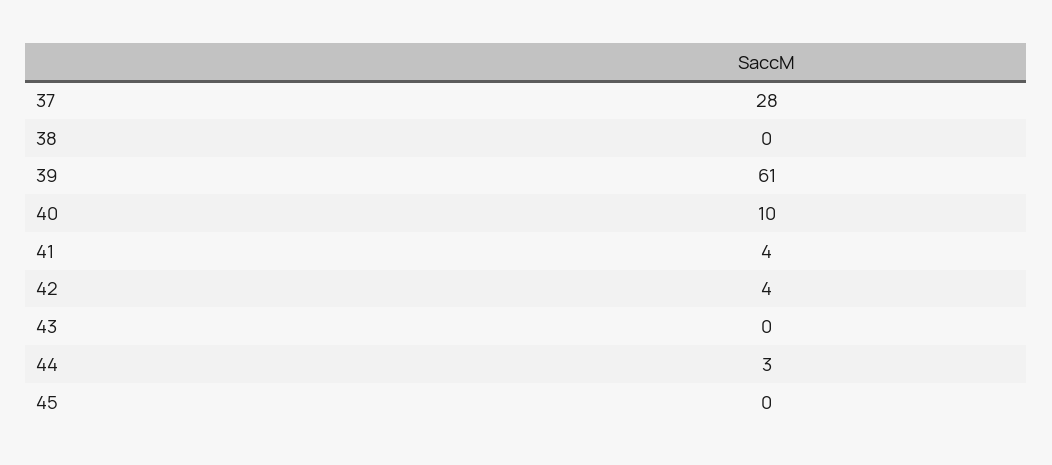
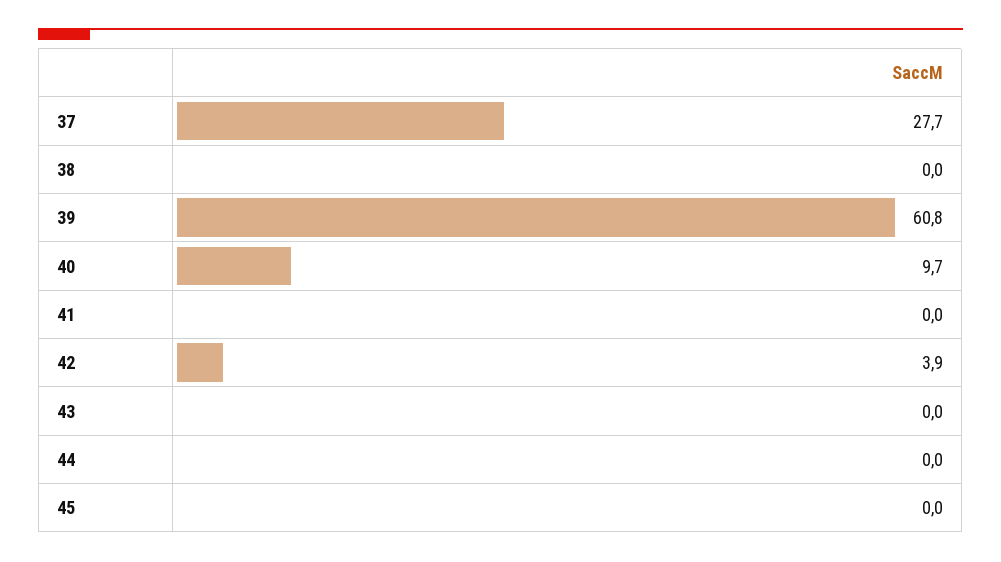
  {
    "37": 27.7,
    "38": 0,
    "39": 60.8,
    "40": 9.7,
-   "41": 4,
+   "41": 0,
    "42": 3.9,
    "43": 0,
-   "44": 3,
+   "44": 0,
    "45": 0
  }

